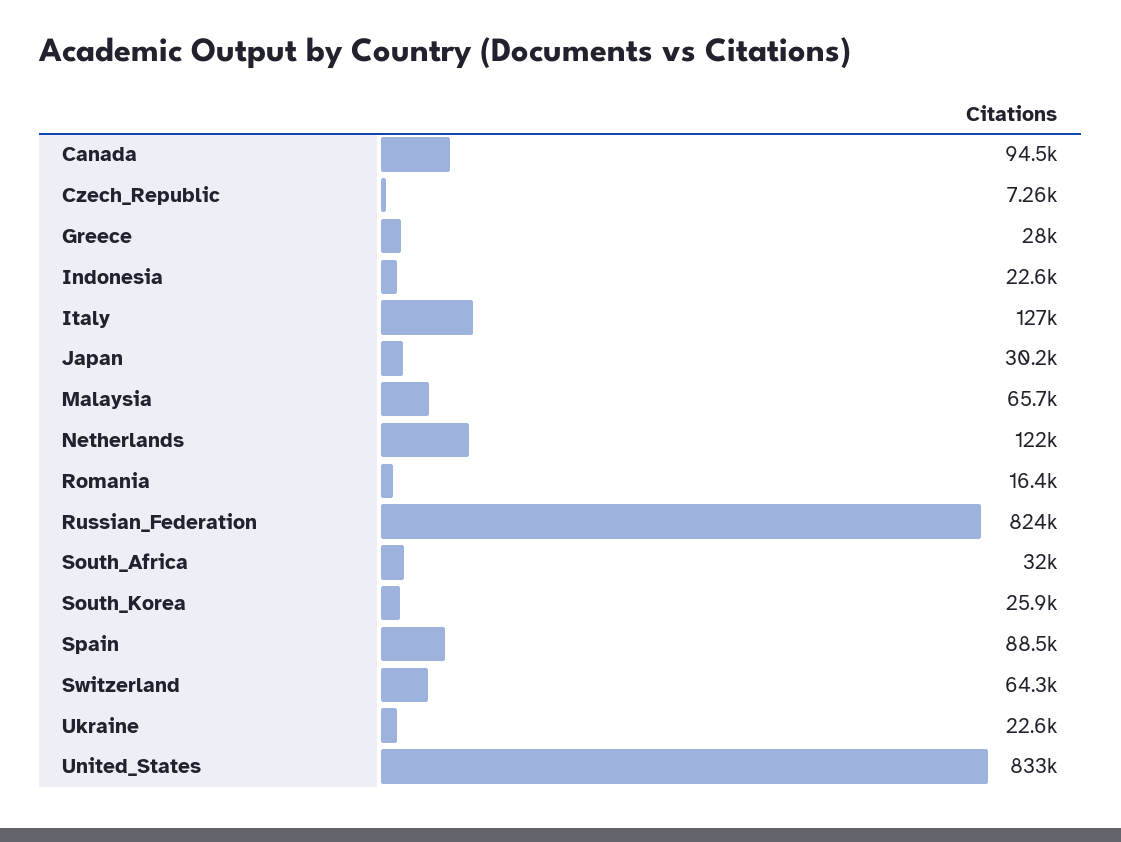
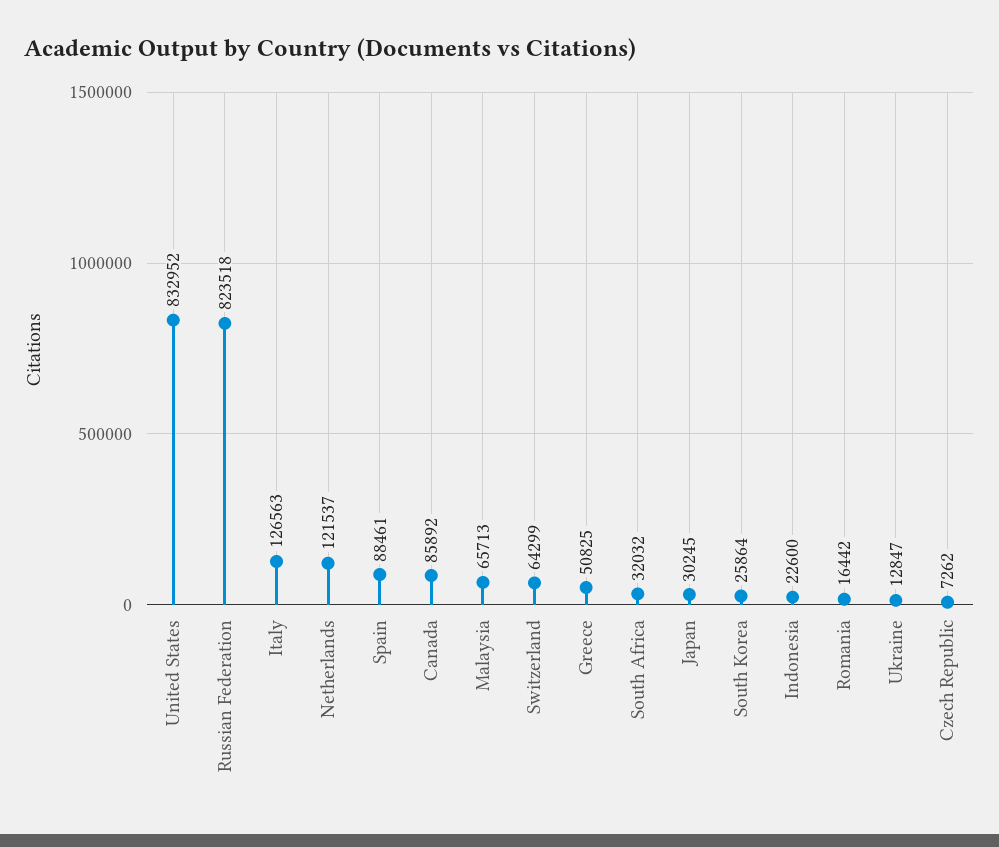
  {
-   "Canada": 94500,
+   "Canada": 85892,
    "Czech_Republic": 7262,
-   "Greece": 28000,
+   "Greece": 50825,
    "Indonesia": 22600,
    "Italy": 126563,
    "Japan": 30245,
    "Malaysia": 65713,
    "Netherlands": 121537,
    "Romania": 16442,
    "Russian_Federation": 823518,
    "South_Africa": 32032,
    "South_Korea": 25864,
    "Spain": 88461,
    "Switzerland": 64299,
-   "Ukraine": 22600,
+   "Ukraine": 12847,
    "United_States": 832952
  }

